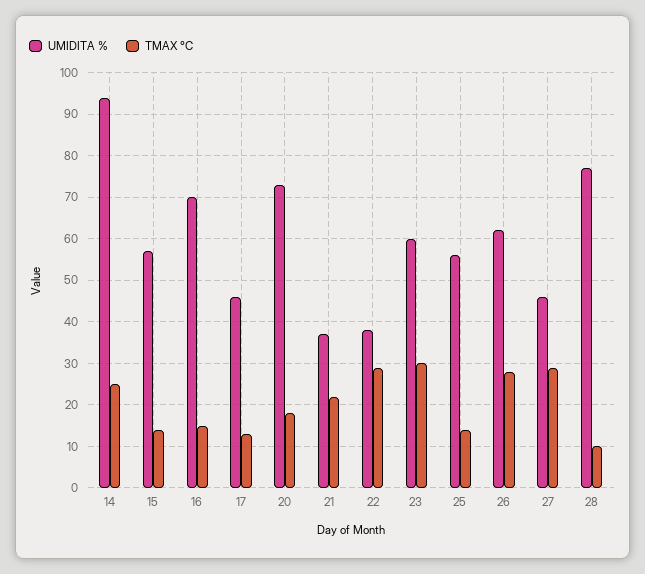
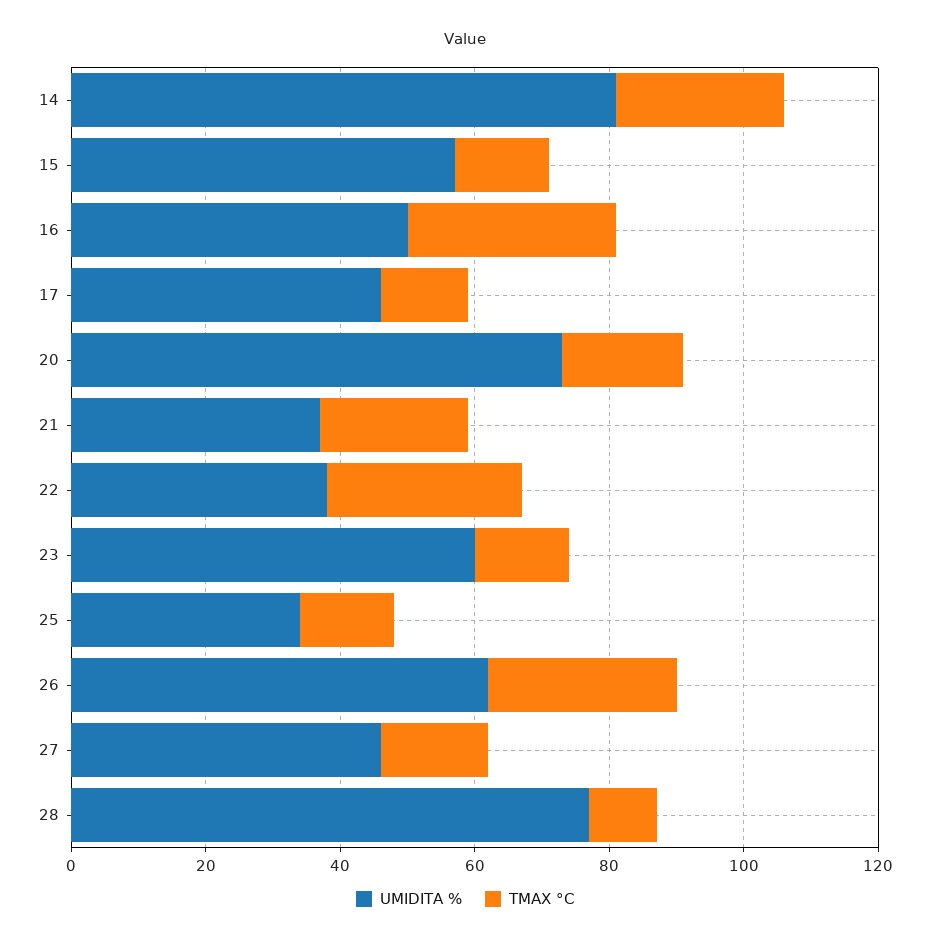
  {
    "UMIDITA %": {
-     "14": 95,
+     "14": 80,
      "15": 55,
-     "16": 70,
+     "16": 50,
      "17": 45,
      "20": 75,
      "21": 35,
      "22": 40,
      "23": 60,
-     "25": 55,
+     "25": 35,
      "26": 60,
      "27": 45,
      "28": 75
    },
    "TMAX °C": {
      "14": 25,
      "15": 15,
-     "16": 15,
+     "16": 30,
      "17": 15,
      "20": 20,
      "21": 20,
      "22": 30,
-     "23": 30,
+     "23": 15,
      "25": 15,
      "26": 30,
-     "27": 30,
+     "27": 15,
      "28": 10
    }
  }

